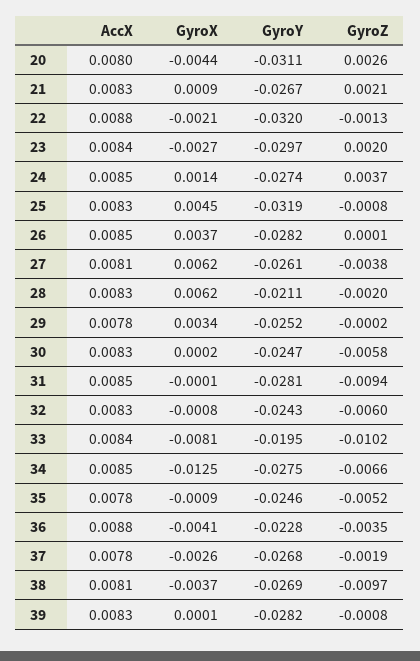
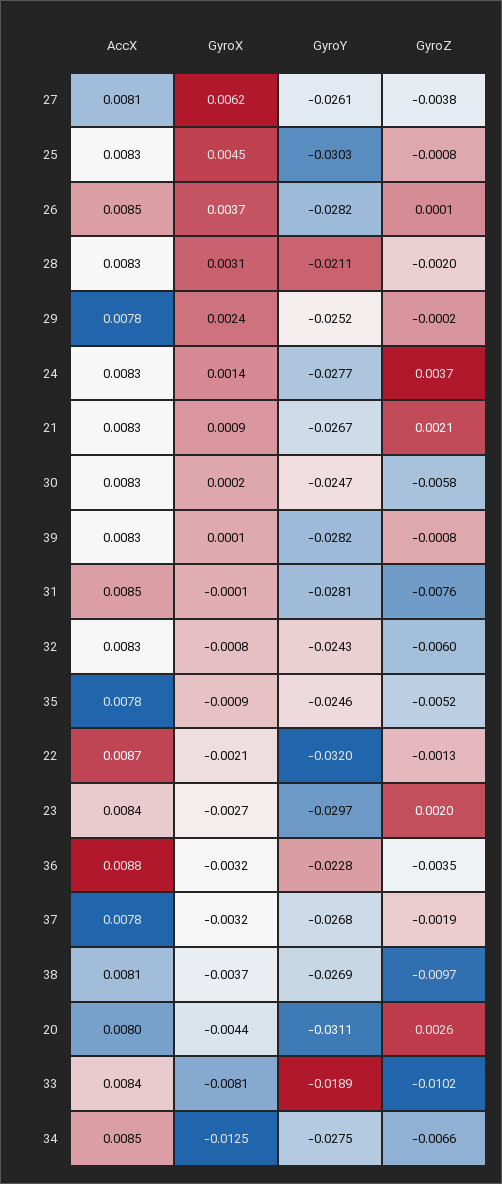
  {
    "AccX": {
      "20": 0.008,
      "21": 0.0083,
-     "22": 0.0088,
+     "22": 0.0087,
      "23": 0.0084,
-     "24": 0.0085,
+     "24": 0.0083,
      "25": 0.0083,
      "26": 0.0085,
      "27": 0.0081,
      "28": 0.0083,
      "29": 0.0078,
      "30": 0.0083,
      "31": 0.0085,
      "32": 0.0083,
      "33": 0.0084,
      "34": 0.0085,
      "35": 0.0078,
      "36": 0.0088,
      "37": 0.0078,
      "38": 0.0081,
      "39": 0.0083
    },
    "GyroX": {
      "20": -0.0044,
      "21": 0.0009,
      "22": -0.0021,
      "23": -0.0027,
      "24": 0.0014,
      "25": 0.0045,
      "26": 0.0037,
      "27": 0.0062,
-     "28": 0.0062,
+     "28": 0.0031,
-     "29": 0.0034,
+     "29": 0.0024,
      "30": 0.0002,
      "31": -0.0001,
      "32": -0.0008,
      "33": -0.0081,
      "34": -0.0125,
      "35": -0.0009,
-     "36": -0.0041,
+     "36": -0.0032,
-     "37": -0.0026,
+     "37": -0.0032,
      "38": -0.0037,
      "39": 0.0001
    },
    "GyroY": {
      "20": -0.0311,
      "21": -0.0267,
      "22": -0.032,
      "23": -0.0297,
-     "24": -0.0274,
+     "24": -0.0277,
-     "25": -0.0319,
+     "25": -0.0303,
      "26": -0.0282,
      "27": -0.0261,
      "28": -0.0211,
      "29": -0.0252,
      "30": -0.0247,
      "31": -0.0281,
      "32": -0.0243,
-     "33": -0.0195,
+     "33": -0.0189,
      "34": -0.0275,
      "35": -0.0246,
      "36": -0.0228,
      "37": -0.0268,
      "38": -0.0269,
      "39": -0.0282
    },
    "GyroZ": {
      "20": 0.0026,
      "21": 0.0021,
      "22": -0.0013,
      "23": 0.002,
      "24": 0.0037,
      "25": -0.0008,
      "26": 0.0001,
      "27": -0.0038,
      "28": -0.002,
      "29": -0.0002,
      "30": -0.0058,
-     "31": -0.0094,
+     "31": -0.0076,
      "32": -0.006,
      "33": -0.0102,
      "34": -0.0066,
      "35": -0.0052,
      "36": -0.0035,
      "37": -0.0019,
      "38": -0.0097,
      "39": -0.0008
    }
  }

